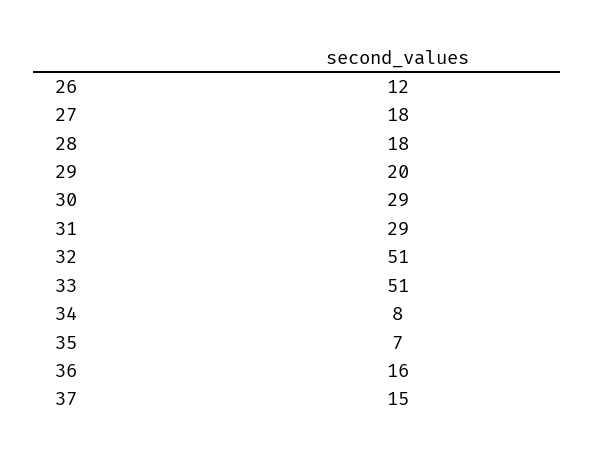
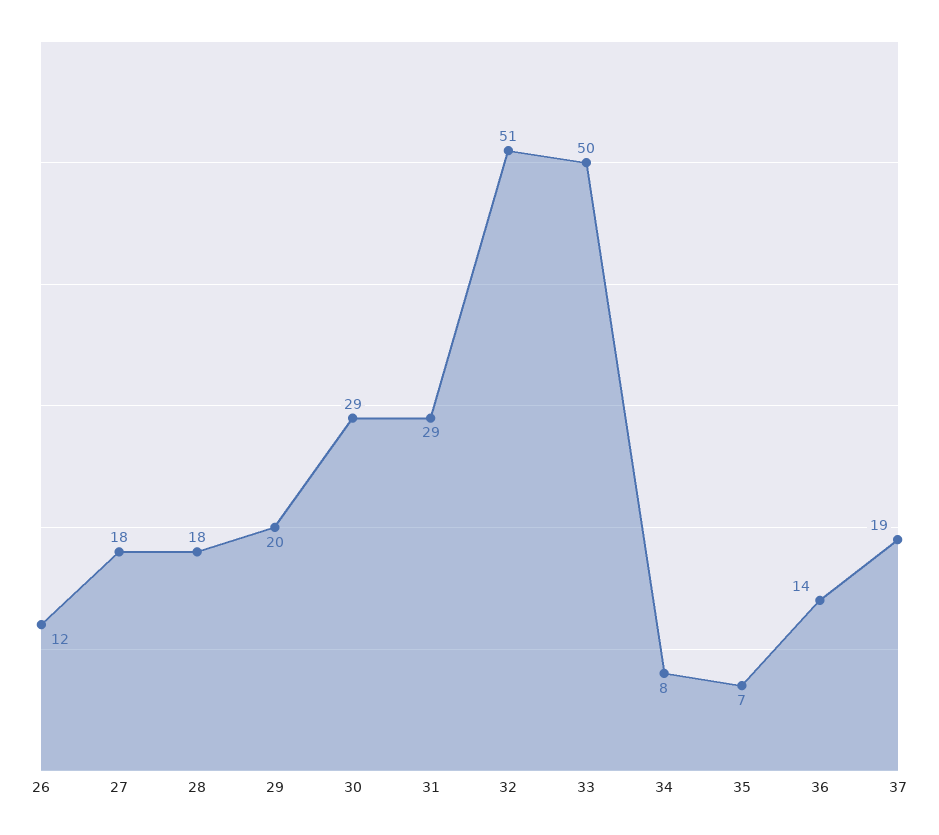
  {
    "26": 12,
    "27": 18,
    "28": 18,
    "29": 20,
    "30": 29,
    "31": 29,
    "32": 51,
-   "33": 51,
+   "33": 50,
    "34": 8,
    "35": 7,
-   "36": 16,
+   "36": 14,
-   "37": 15
+   "37": 19
  }

